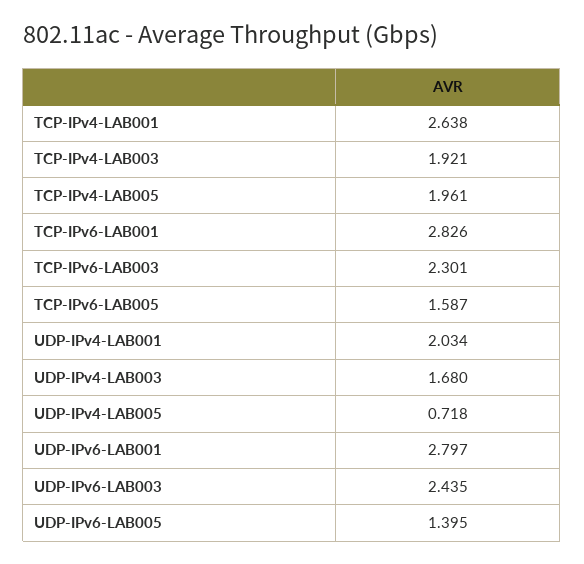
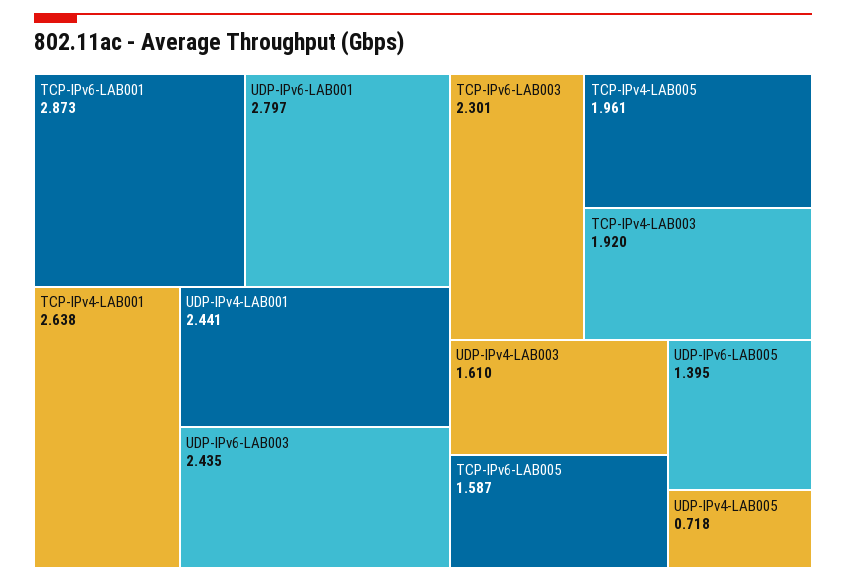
  {
    "TCP-IPv4-LAB001": 2.638,
-   "TCP-IPv4-LAB003": 1.921,
+   "TCP-IPv4-LAB003": 1.92,
    "TCP-IPv4-LAB005": 1.961,
-   "TCP-IPv6-LAB001": 2.826,
+   "TCP-IPv6-LAB001": 2.873,
    "TCP-IPv6-LAB003": 2.301,
    "TCP-IPv6-LAB005": 1.587,
-   "UDP-IPv4-LAB001": 2.034,
+   "UDP-IPv4-LAB001": 2.441,
-   "UDP-IPv4-LAB003": 1.68,
+   "UDP-IPv4-LAB003": 1.61,
    "UDP-IPv4-LAB005": 0.718,
    "UDP-IPv6-LAB001": 2.797,
    "UDP-IPv6-LAB003": 2.435,
    "UDP-IPv6-LAB005": 1.395
  }

